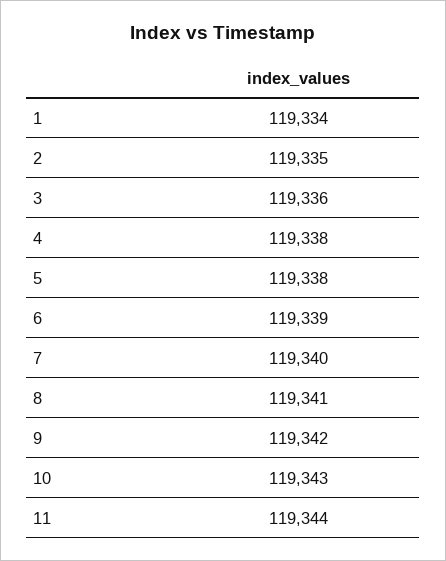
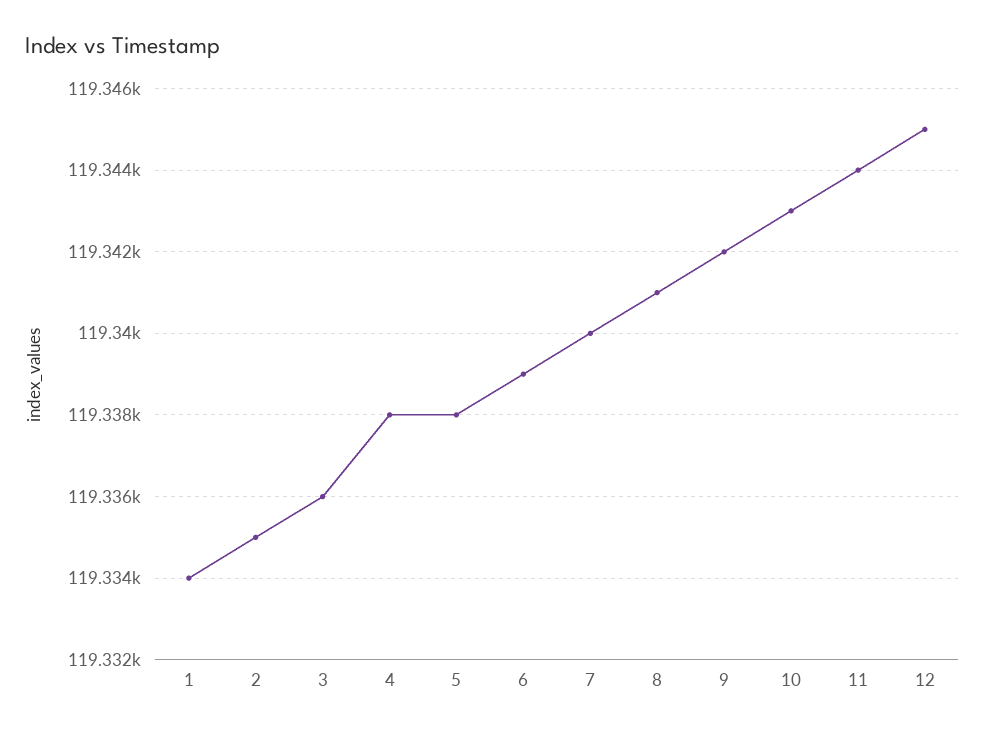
  {
    "1": 119334,
    "2": 119335,
    "3": 119336,
    "4": 119338,
    "5": 119338,
    "6": 119339,
    "7": 119340,
    "8": 119341,
    "9": 119342,
    "10": 119343,
-   "11": 119344
+   "11": 119344,
+   "12": 119345
  }

